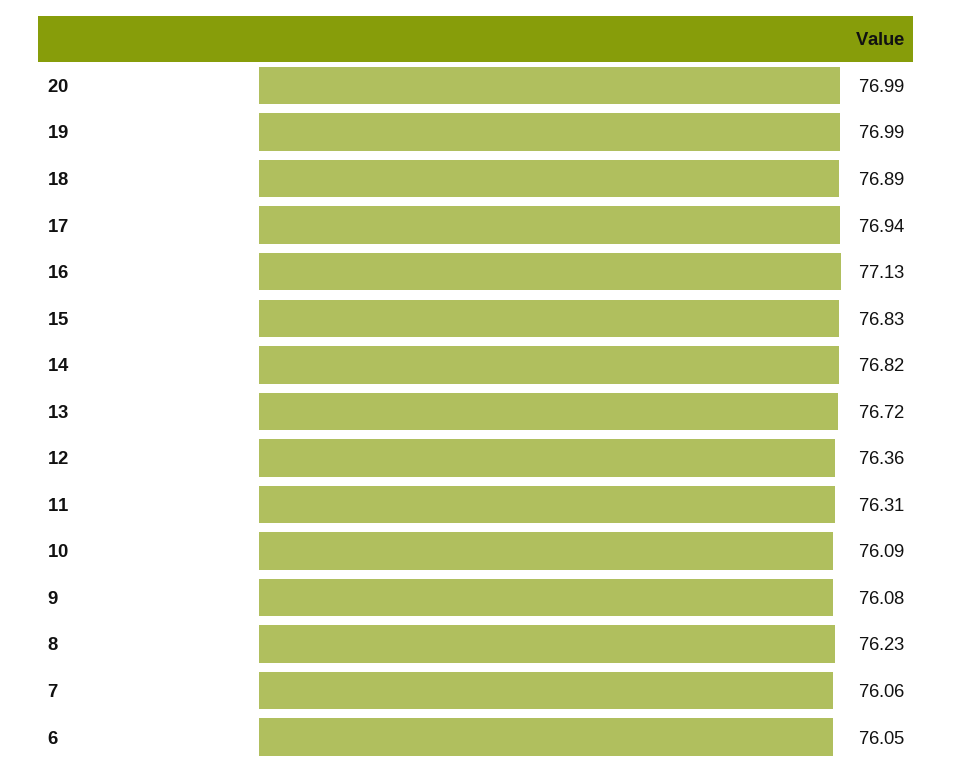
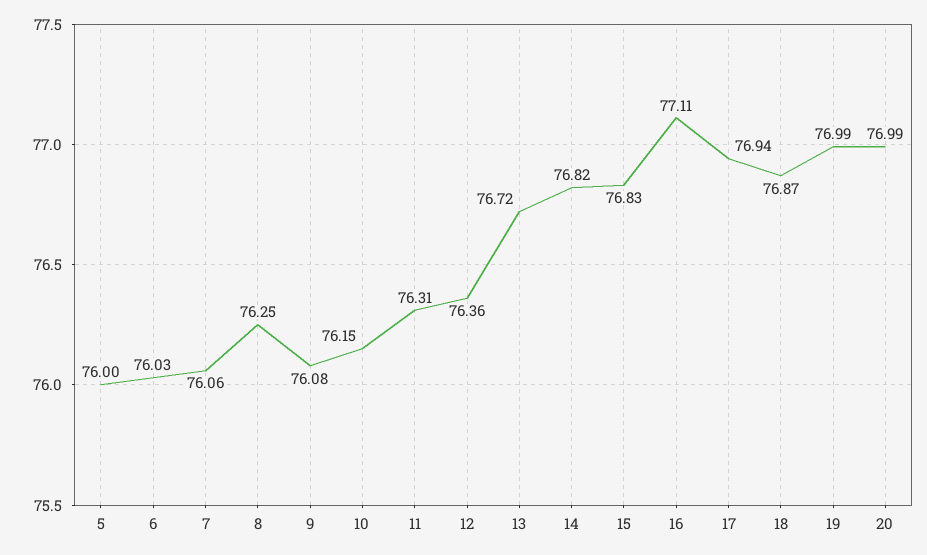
  {
    "20": 76.99,
    "19": 76.99,
-   "18": 76.89,
+   "18": 76.87,
    "17": 76.94,
-   "16": 77.13,
+   "16": 77.11,
    "15": 76.83,
    "14": 76.82,
    "13": 76.72,
    "12": 76.36,
    "11": 76.31,
-   "10": 76.09,
+   "10": 76.15,
    "9": 76.08,
-   "8": 76.23,
+   "8": 76.25,
    "7": 76.06,
-   "6": 76.05
+   "6": 76.03,
+   "5": 76
  }

